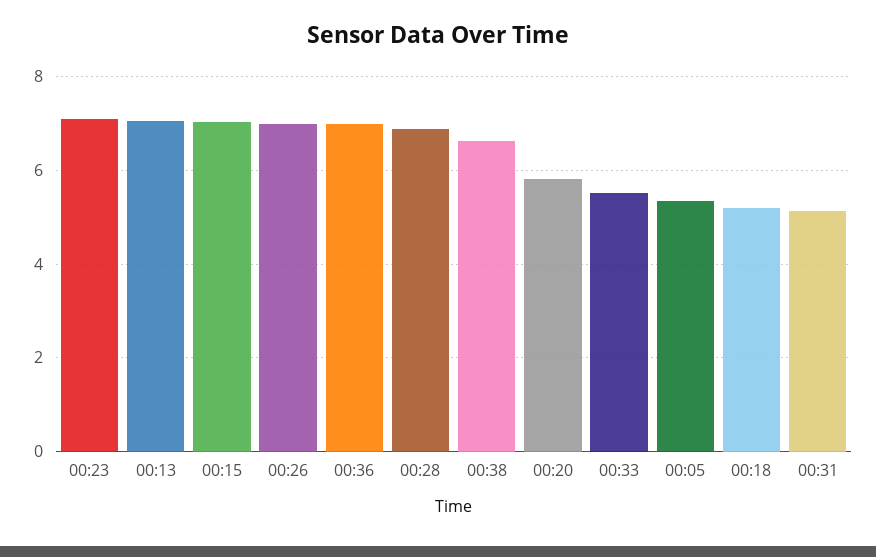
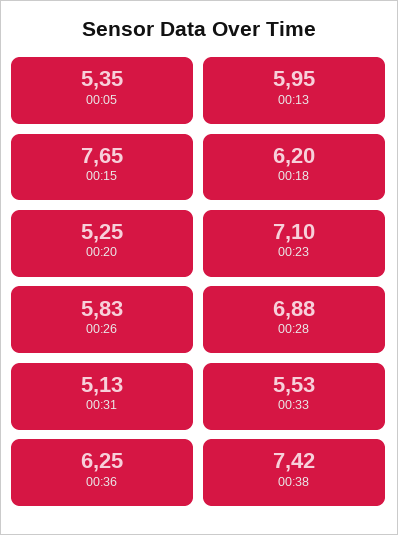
  {
    "00:23": 7.1,
-   "00:13": 7,
+   "00:13": 5.95,
-   "00:15": 7,
+   "00:15": 7.65,
-   "00:26": 7,
+   "00:26": 5.83,
-   "00:36": 7,
+   "00:36": 6.25,
    "00:28": 6.88,
-   "00:38": 6.6,
+   "00:38": 7.42,
-   "00:20": 5.8,
+   "00:20": 5.25,
    "00:33": 5.53,
    "00:05": 5.35,
-   "00:18": 5.2,
+   "00:18": 6.2,
    "00:31": 5.13
  }

